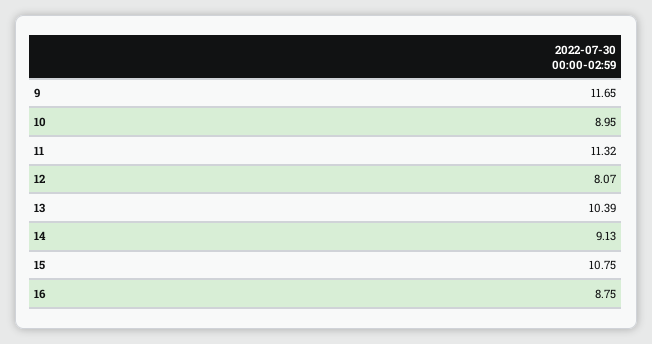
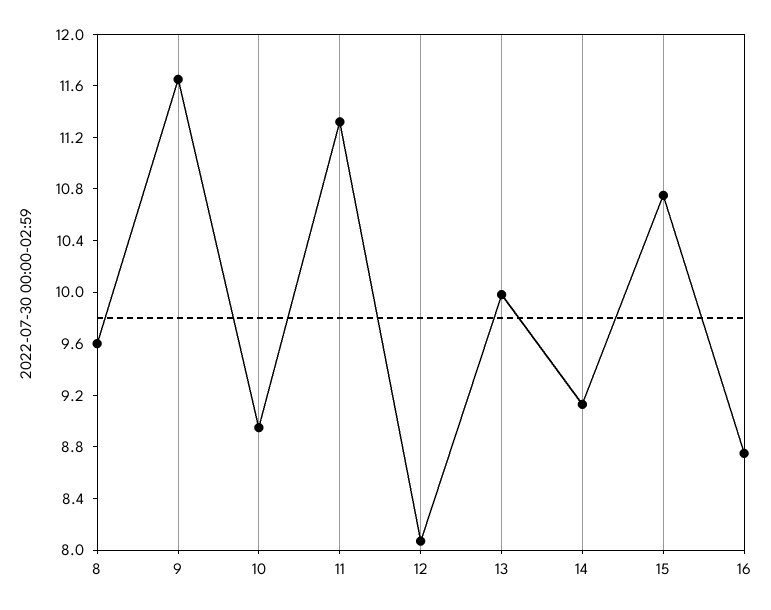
  {
    "9": 11.65,
    "10": 8.95,
    "11": 11.32,
    "12": 8.07,
-   "13": 10.39,
+   "13": 10,
    "14": 9.13,
    "15": 10.75,
-   "16": 8.75
+   "16": 8.75,
+   "8": 9.6
  }

